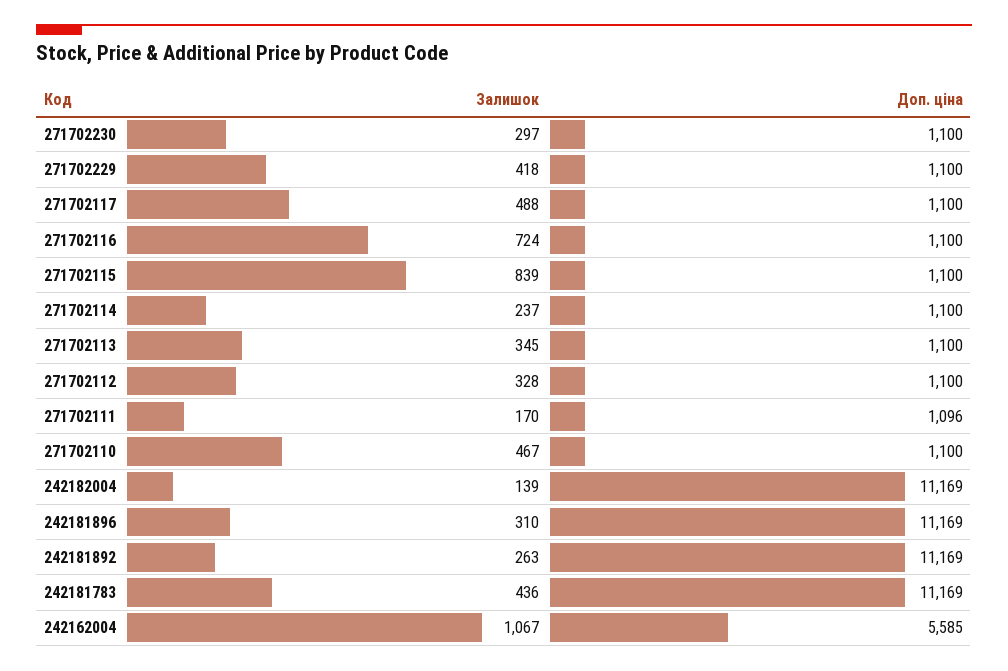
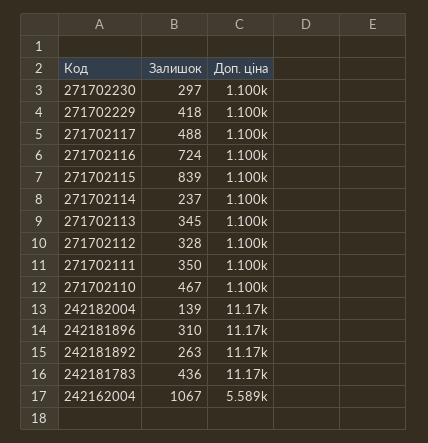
  {
    "Залишок": {
      "271702230": 297,
      "271702229": 418,
      "271702117": 488,
      "271702116": 724,
      "271702115": 839,
      "271702114": 237,
      "271702113": 345,
      "271702112": 328,
-     "271702111": 170,
+     "271702111": 350,
      "271702110": 467,
      "242182004": 139,
      "242181896": 310,
      "242181892": 263,
      "242181783": 436,
      "242162004": 1067
    },
    "Доп. ціна": {
      "271702230": 1100,
      "271702229": 1100,
      "271702117": 1100,
      "271702116": 1100,
      "271702115": 1100,
      "271702114": 1100,
      "271702113": 1100,
      "271702112": 1100,
-     "271702111": 1096,
+     "271702111": 1100,
      "271702110": 1100,
      "242182004": 11169,
      "242181896": 11169,
      "242181892": 11169,
      "242181783": 11169,
-     "242162004": 5585
+     "242162004": 5589
    }
  }

